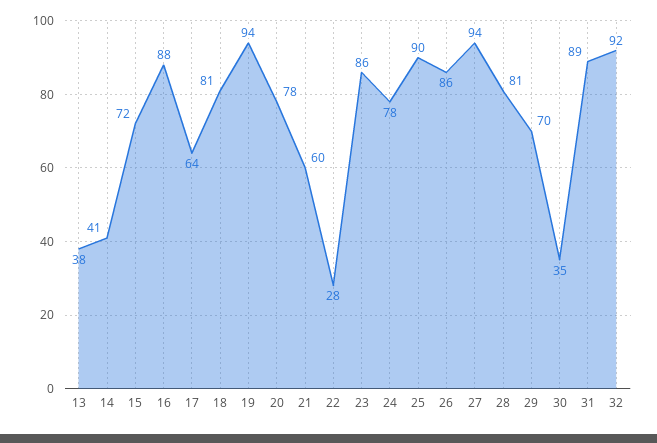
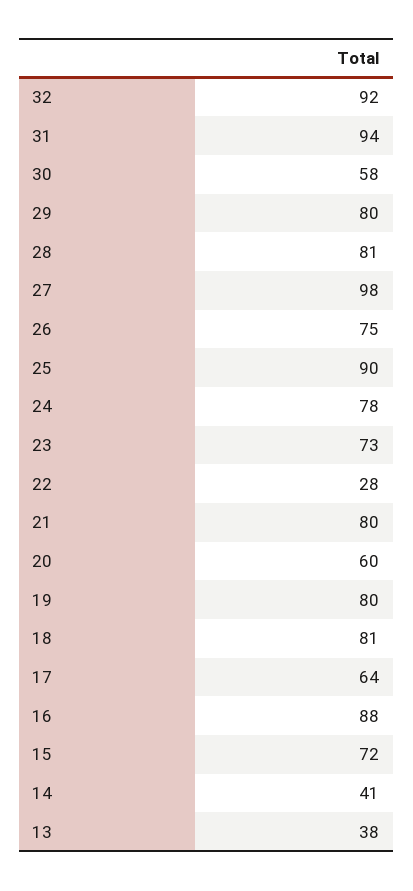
  {
    "13": 38,
    "14": 41,
    "15": 72,
    "16": 88,
    "17": 64,
    "18": 81,
-   "19": 94,
+   "19": 80,
-   "20": 78,
+   "20": 60,
-   "21": 60,
+   "21": 80,
    "22": 28,
-   "23": 86,
+   "23": 73,
    "24": 78,
    "25": 90,
-   "26": 86,
+   "26": 75,
-   "27": 94,
+   "27": 98,
    "28": 81,
-   "29": 70,
+   "29": 80,
-   "30": 35,
+   "30": 58,
-   "31": 89,
+   "31": 94,
    "32": 92
  }

